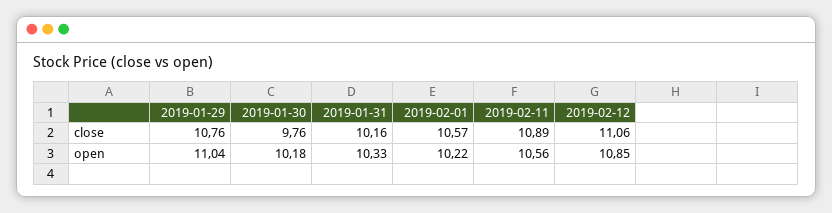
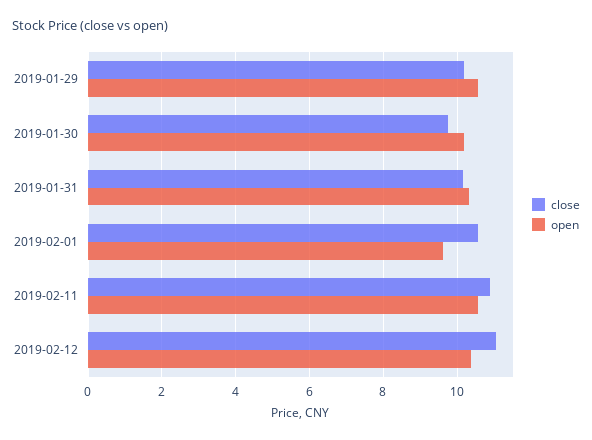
  {
    "close": {
-     "2019-01-29": 10.76,
+     "2019-01-29": 10.2,
      "2019-01-30": 9.76,
      "2019-01-31": 10.16,
      "2019-02-01": 10.57,
      "2019-02-11": 10.89,
      "2019-02-12": 11.06
    },
    "open": {
-     "2019-01-29": 11.04,
+     "2019-01-29": 10.6,
      "2019-01-30": 10.18,
      "2019-01-31": 10.33,
-     "2019-02-01": 10.22,
+     "2019-02-01": 9.6,
      "2019-02-11": 10.56,
-     "2019-02-12": 10.85
+     "2019-02-12": 10.4
    }
  }

